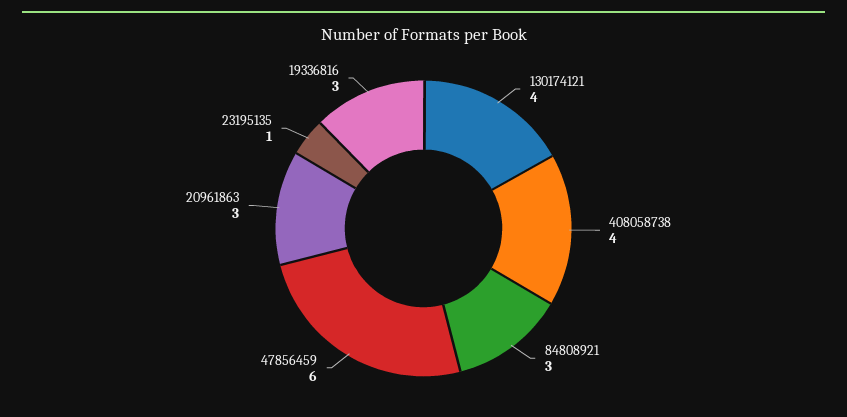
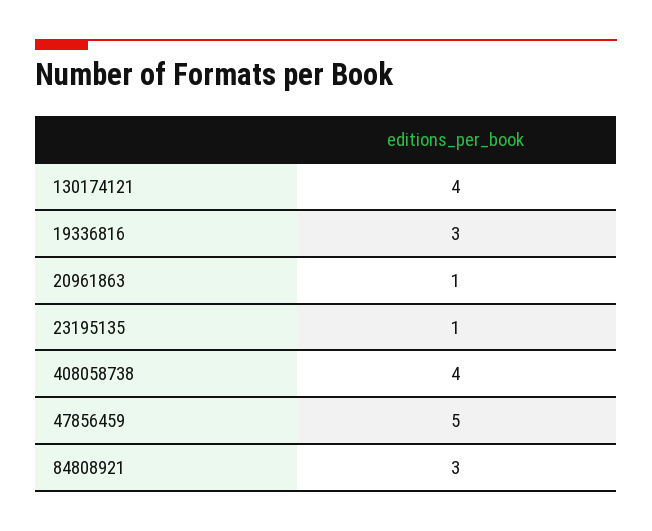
  {
    "130174121": 4,
    "408058738": 4,
    "84808921": 3,
-   "47856459": 6,
+   "47856459": 5,
-   "20961863": 3,
+   "20961863": 1,
    "23195135": 1,
    "19336816": 3
  }

